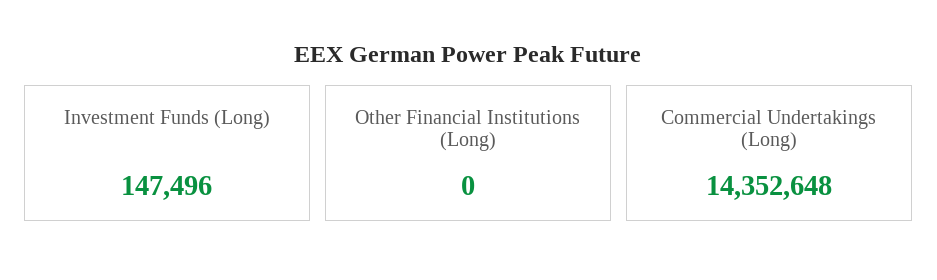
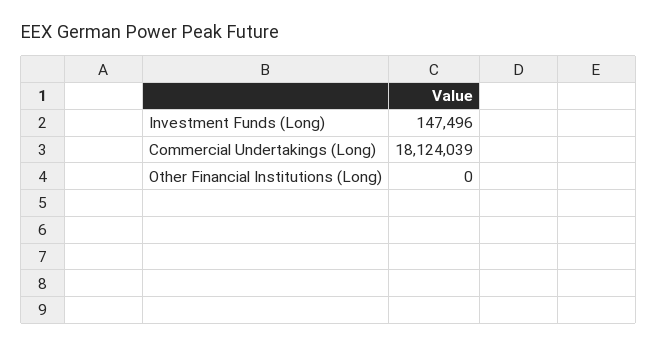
  {
    "Investment Funds (Long)": 147496,
    "Other Financial Institutions (Long)": 0,
-   "Commercial Undertakings (Long)": 14352648
+   "Commercial Undertakings (Long)": 18124039
  }

